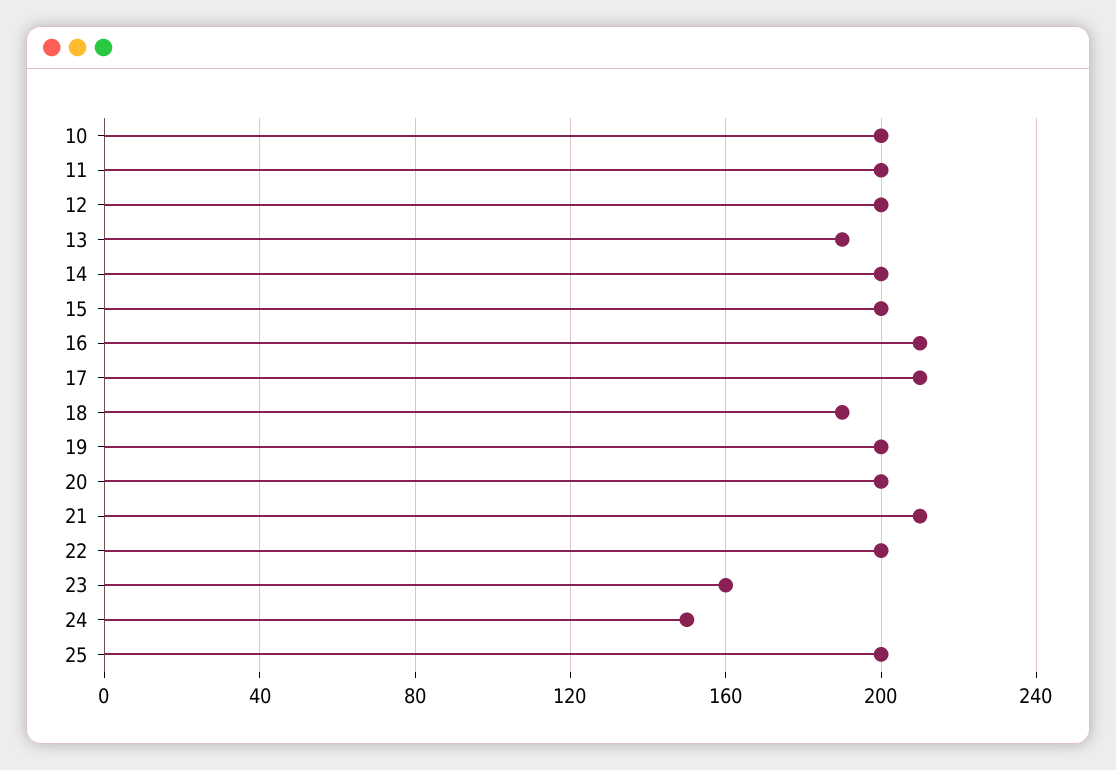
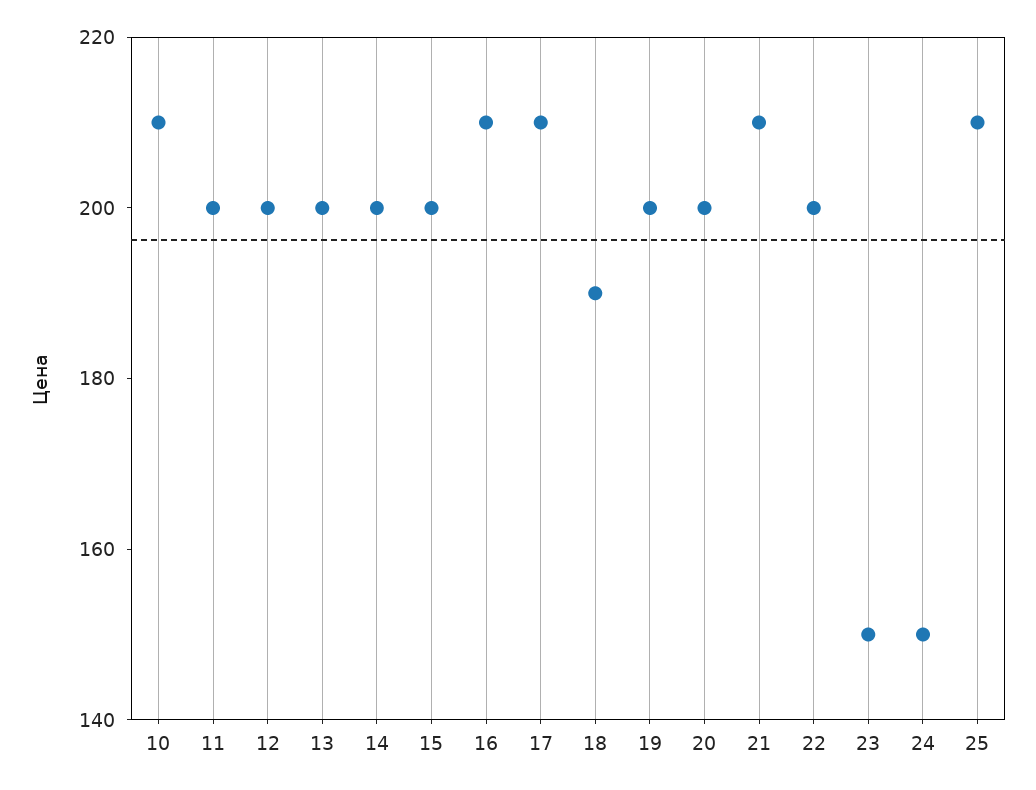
  {
-   "10": 200,
+   "10": 210,
    "11": 200,
    "12": 200,
-   "13": 190,
+   "13": 200,
    "14": 200,
    "15": 200,
    "16": 210,
    "17": 210,
    "18": 190,
    "19": 200,
    "20": 200,
    "21": 210,
    "22": 200,
-   "23": 160,
+   "23": 150,
    "24": 150,
-   "25": 200
+   "25": 210
  }

